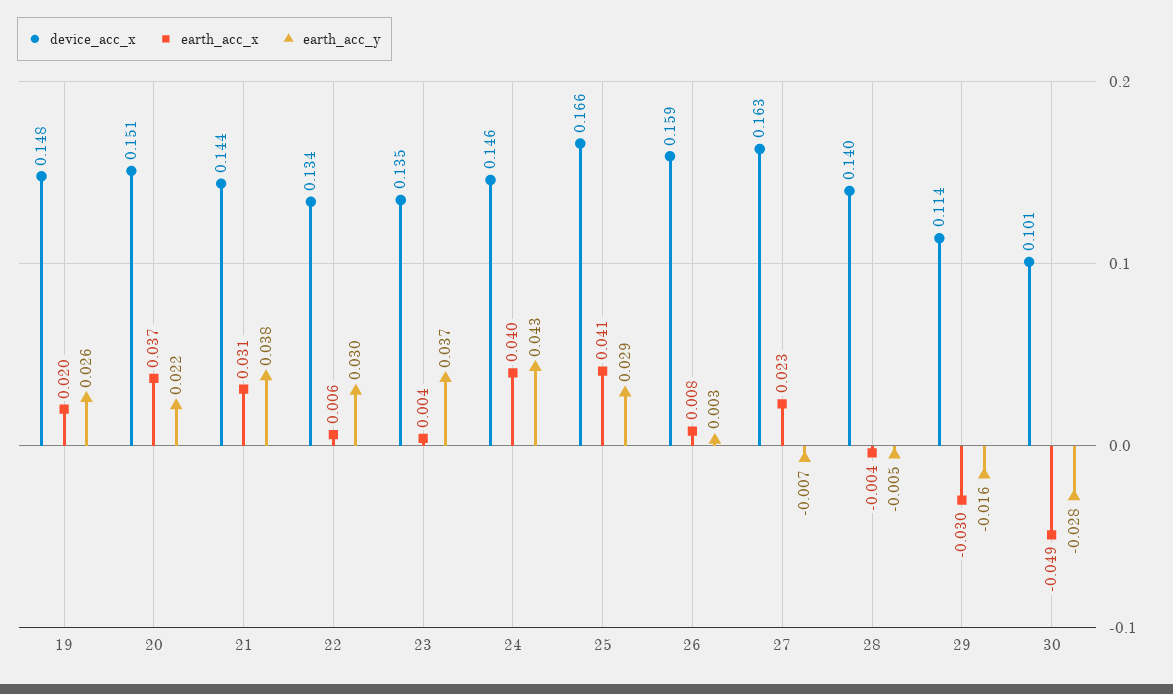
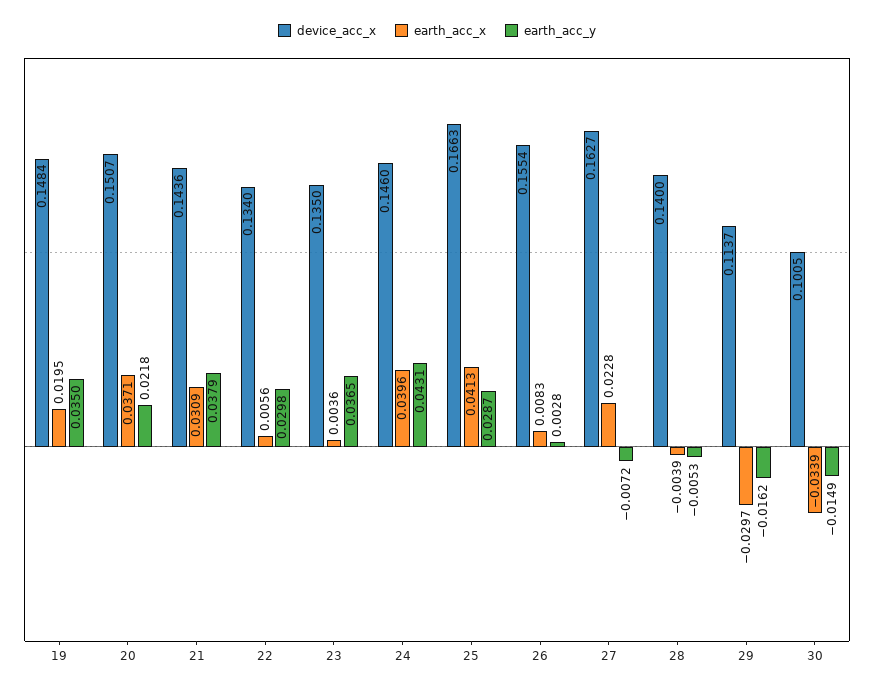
  {
    "device_acc_x": {
      "19": 0.1484,
      "20": 0.1507,
      "21": 0.1436,
      "22": 0.134,
      "23": 0.135,
      "24": 0.146,
      "25": 0.1663,
-     "26": 0.159,
+     "26": 0.1554,
      "27": 0.1627,
      "28": 0.14,
      "29": 0.1137,
      "30": 0.1005
    },
    "earth_acc_x": {
      "19": 0.0195,
      "20": 0.0371,
      "21": 0.0309,
      "22": 0.0056,
      "23": 0.0036,
      "24": 0.0396,
      "25": 0.0413,
      "26": 0.0083,
      "27": 0.0228,
      "28": -0.0039,
      "29": -0.0297,
-     "30": -0.049
+     "30": -0.0339
    },
    "earth_acc_y": {
-     "19": 0.026,
+     "19": 0.035,
      "20": 0.0218,
      "21": 0.0379,
      "22": 0.0298,
      "23": 0.0365,
      "24": 0.0431,
      "25": 0.0287,
      "26": 0.0028,
      "27": -0.0072,
      "28": -0.0053,
      "29": -0.0162,
-     "30": -0.028
+     "30": -0.0149
    }
  }

